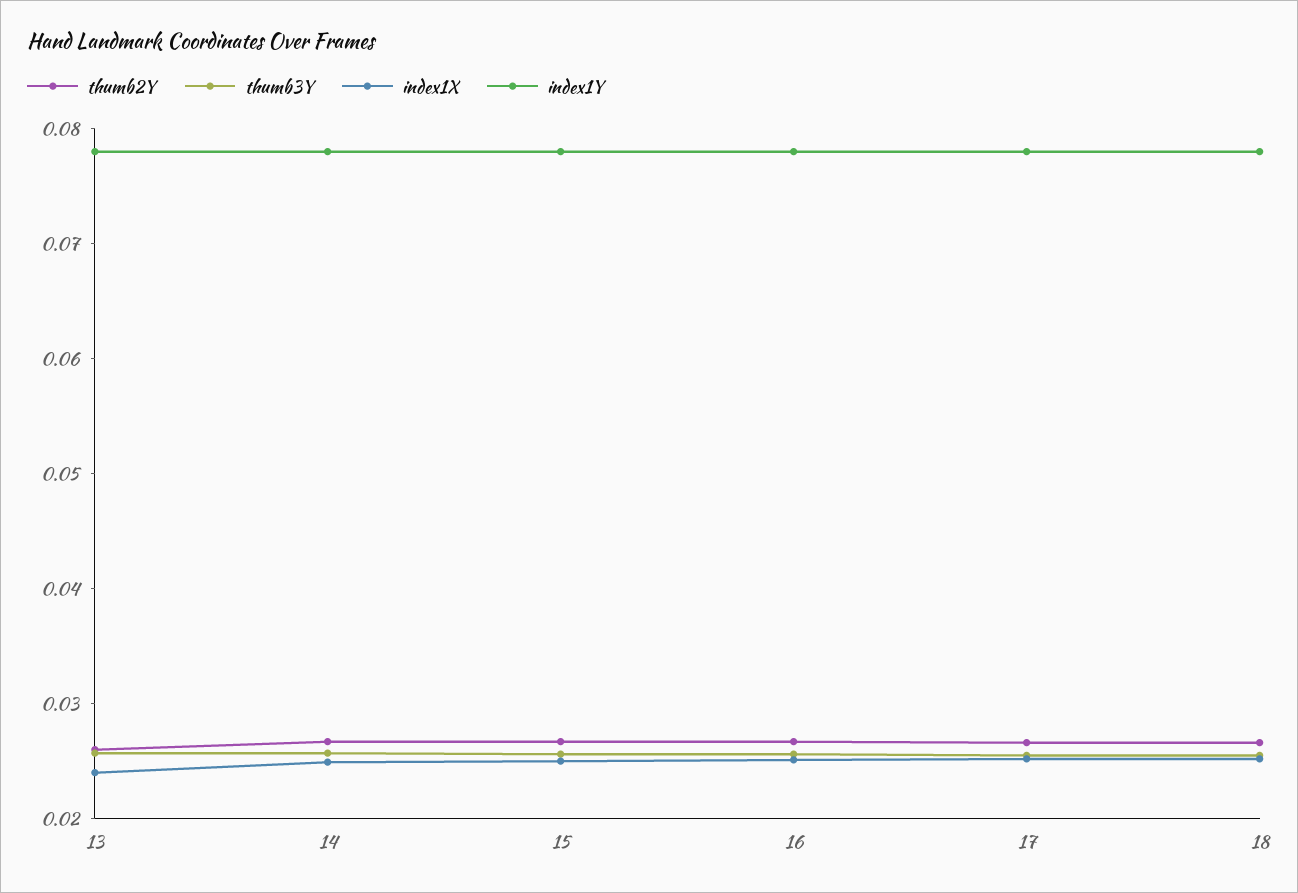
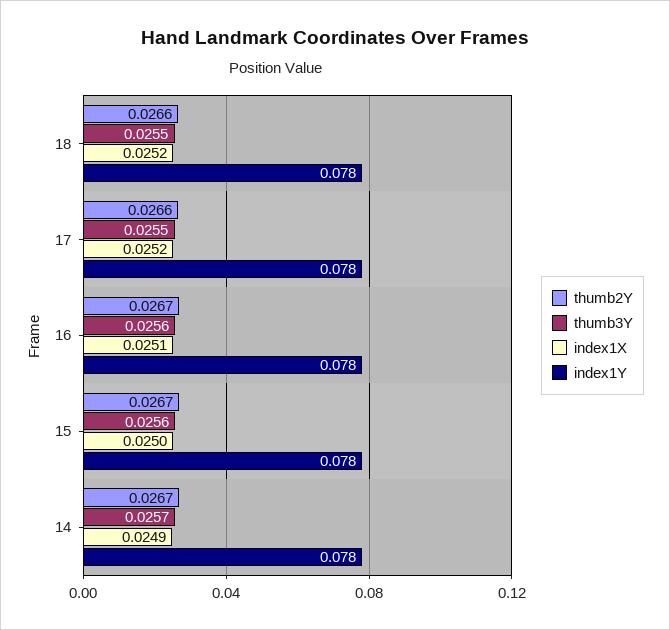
  {
    "thumb2Y": {
-     "13": 0.026,
      "14": 0.0267,
      "15": 0.0267,
      "16": 0.0267,
      "17": 0.0266,
      "18": 0.0266
    },
    "thumb3Y": {
-     "13": 0.026,
      "14": 0.0257,
      "15": 0.0256,
      "16": 0.0256,
      "17": 0.0255,
      "18": 0.0255
    },
    "index1X": {
-     "13": 0.024,
      "14": 0.0249,
      "15": 0.025,
      "16": 0.0251,
      "17": 0.0252,
      "18": 0.0252
    },
    "index1Y": {
-     "13": 0.078,
      "14": 0.078,
      "15": 0.078,
      "16": 0.078,
      "17": 0.078,
      "18": 0.078
    }
  }

